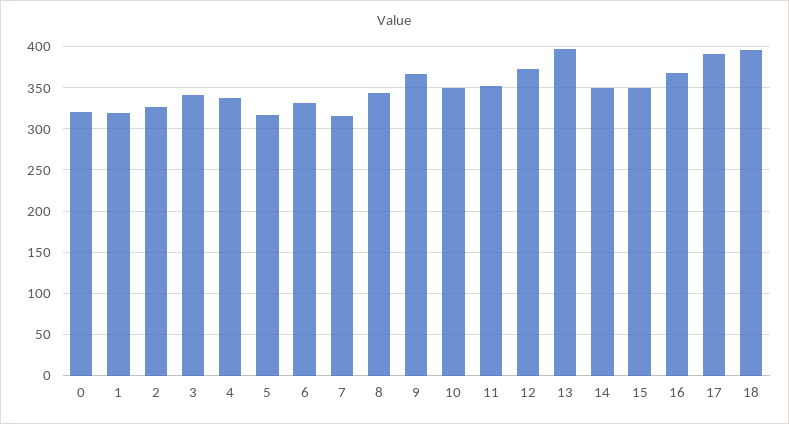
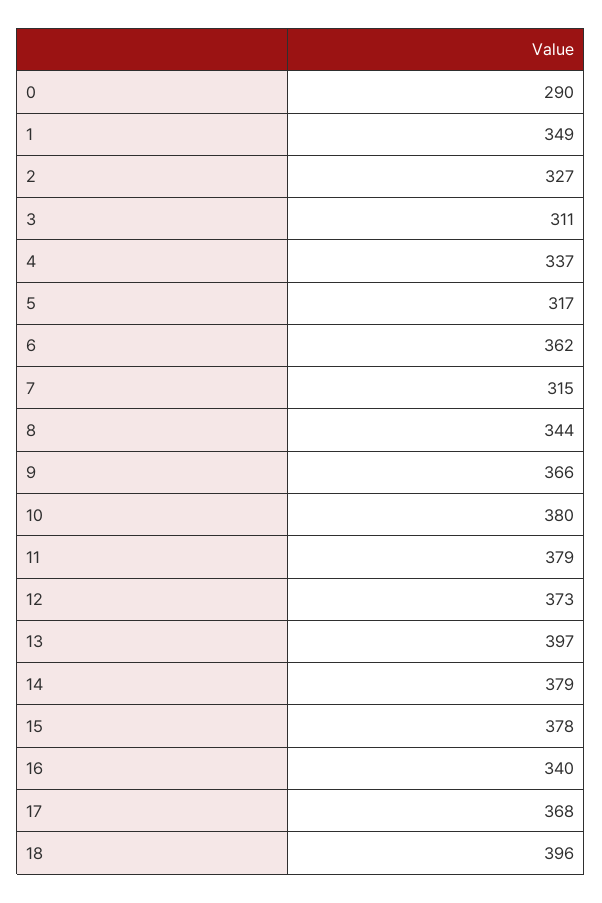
  {
-   "0": 320,
+   "0": 290,
-   "1": 320,
+   "1": 349,
    "2": 327,
-   "3": 340,
+   "3": 311,
    "4": 337,
    "5": 317,
-   "6": 330,
+   "6": 362,
    "7": 315,
    "8": 344,
    "9": 366,
-   "10": 350,
+   "10": 380,
-   "11": 350,
+   "11": 379,
    "12": 373,
    "13": 397,
-   "14": 350,
+   "14": 379,
-   "15": 350,
+   "15": 378,
-   "16": 370,
+   "16": 340,
-   "17": 390,
+   "17": 368,
    "18": 396
  }

